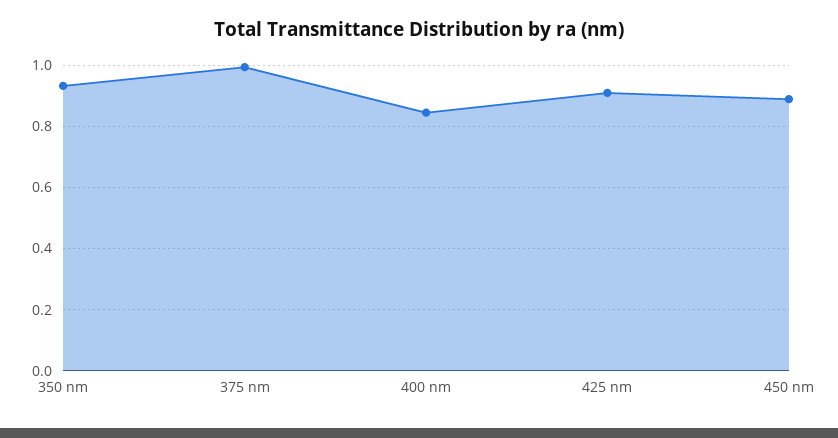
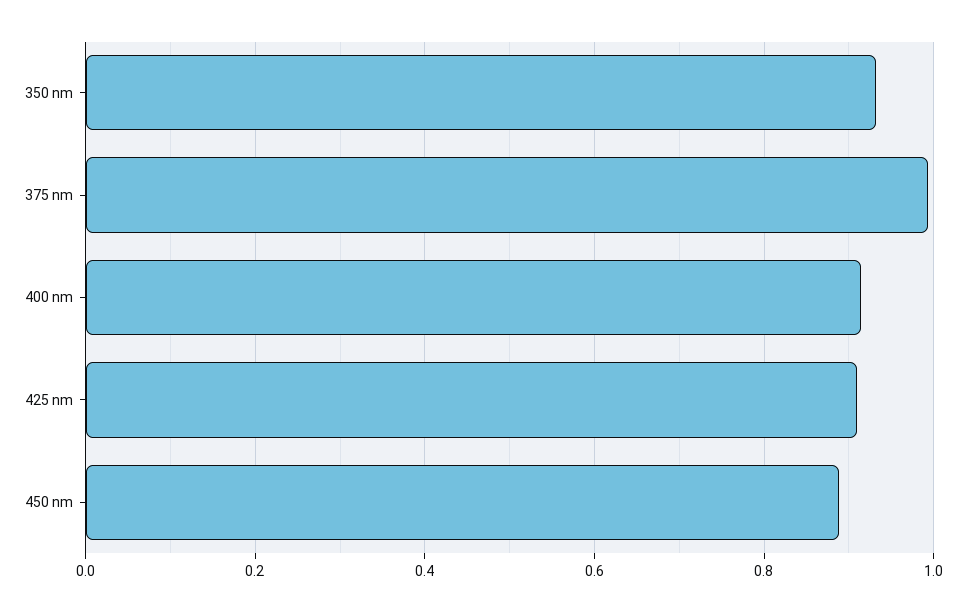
  {
    "350 nm": 0.94,
    "375 nm": 1,
-   "400 nm": 0.84,
+   "400 nm": 0.92,
    "425 nm": 0.9,
    "450 nm": 0.88
  }

